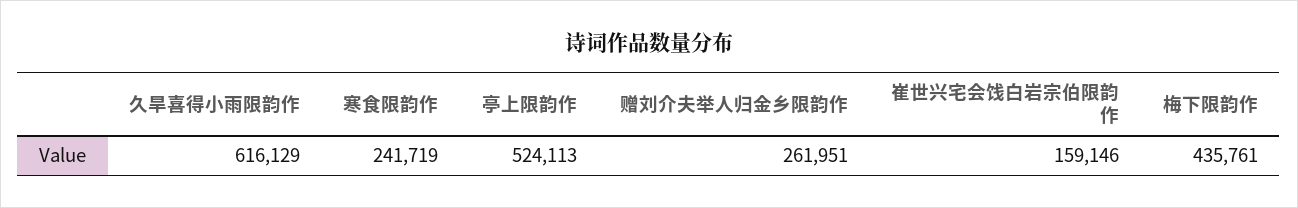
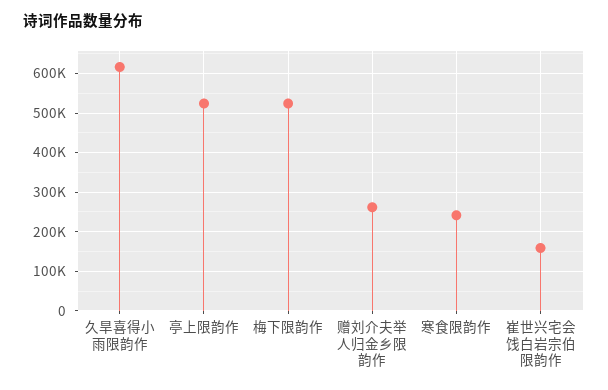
  {
    "久旱喜得小雨限韵作": 616129,
    "寒食限韵作": 241719,
    "亭上限韵作": 524113,
    "赠刘介夫举人归金乡限韵作": 261951,
    "崔世兴宅会饯白岩宗伯限韵作": 159146,
-   "梅下限韵作": 435761
+   "梅下限韵作": 520000
  }

